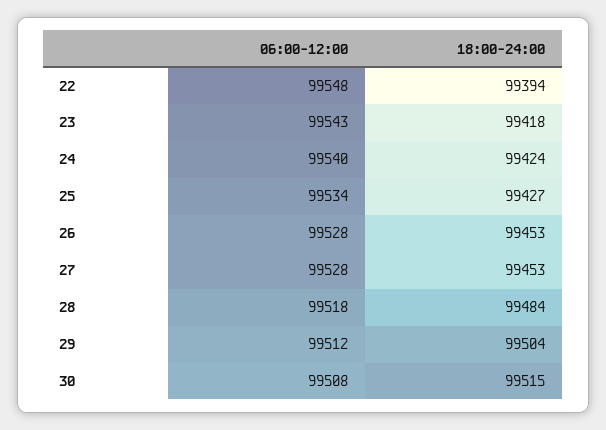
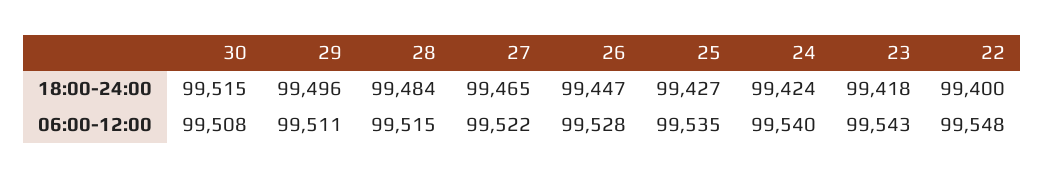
  {
    "06:00-12:00": {
      "22": 99548,
      "23": 99543,
      "24": 99540,
-     "25": 99534,
+     "25": 99535,
      "26": 99528,
-     "27": 99528,
+     "27": 99522,
-     "28": 99518,
+     "28": 99515,
-     "29": 99512,
+     "29": 99511,
      "30": 99508
    },
    "18:00-24:00": {
-     "22": 99394,
+     "22": 99400,
      "23": 99418,
      "24": 99424,
      "25": 99427,
-     "26": 99453,
+     "26": 99447,
-     "27": 99453,
+     "27": 99465,
      "28": 99484,
-     "29": 99504,
+     "29": 99496,
      "30": 99515
    }
  }

